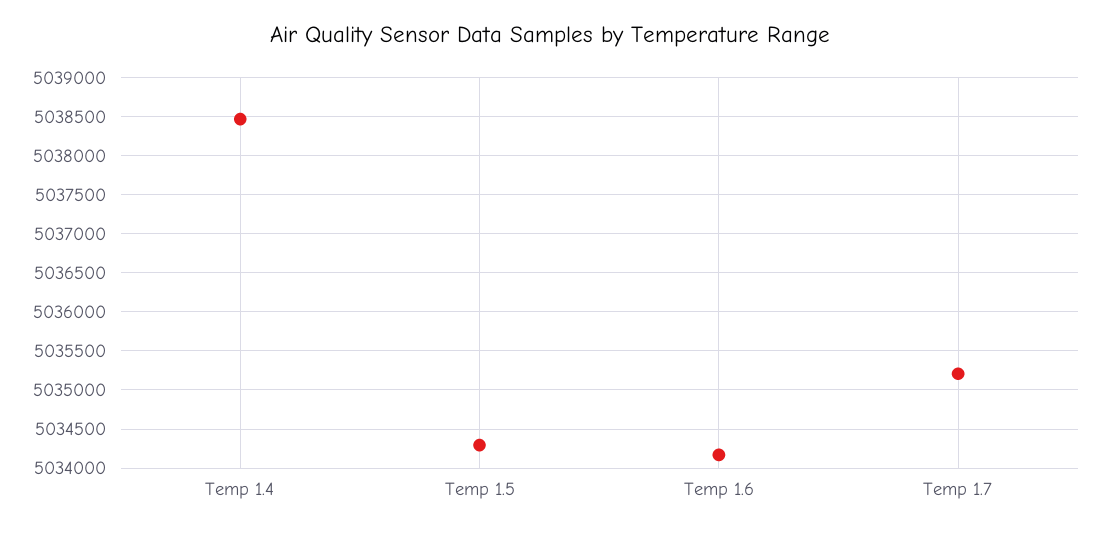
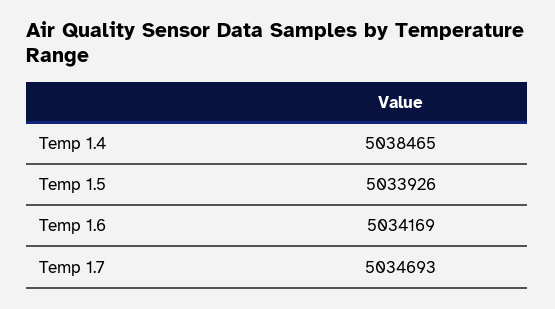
  {
    "Temp 1.4": 5038465,
-   "Temp 1.5": 5034300,
+   "Temp 1.5": 5033926,
    "Temp 1.6": 5034169,
-   "Temp 1.7": 5035200
+   "Temp 1.7": 5034693
  }

